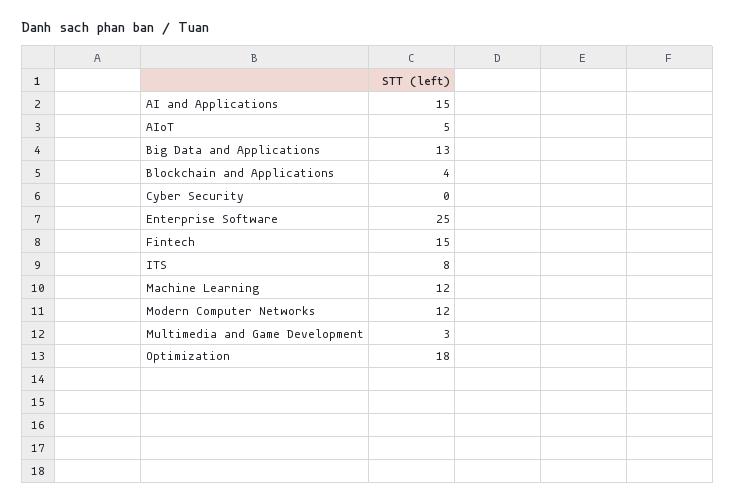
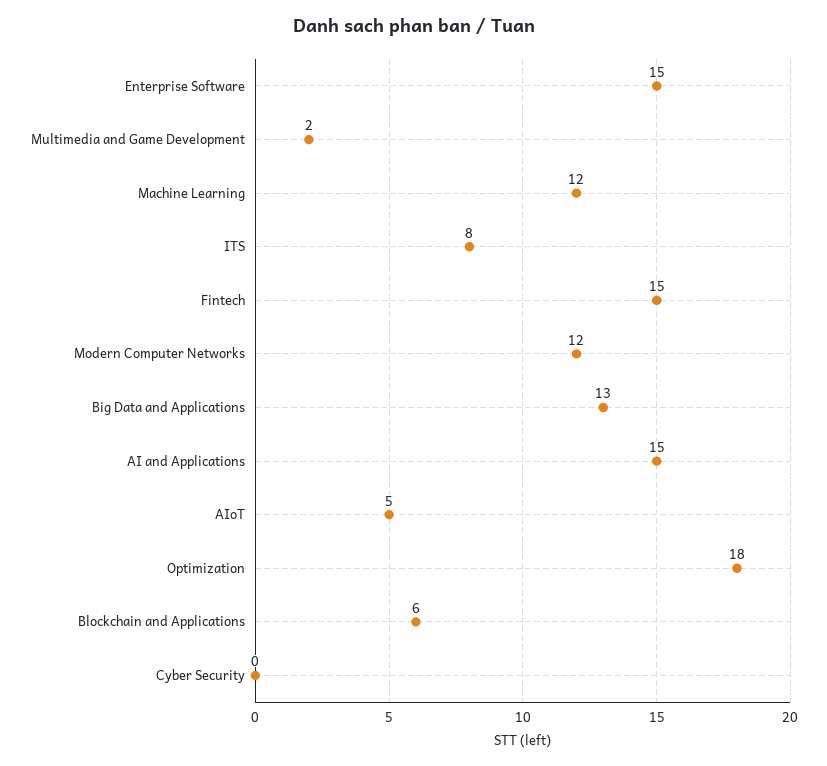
  {
    "AI and Applications": 15,
    "AIoT": 5,
    "Big Data and Applications": 13,
-   "Blockchain and Applications": 4,
+   "Blockchain and Applications": 6,
    "Cyber Security": 0,
-   "Enterprise Software": 25,
+   "Enterprise Software": 15,
    "Fintech": 15,
    "ITS": 8,
    "Machine Learning": 12,
    "Modern Computer Networks": 12,
-   "Multimedia and Game Development": 3,
+   "Multimedia and Game Development": 2,
    "Optimization": 18
  }

